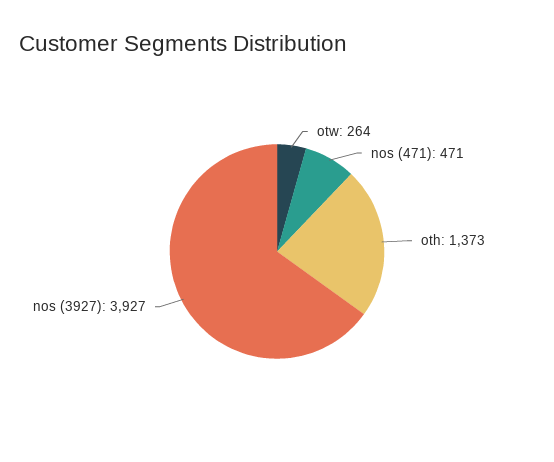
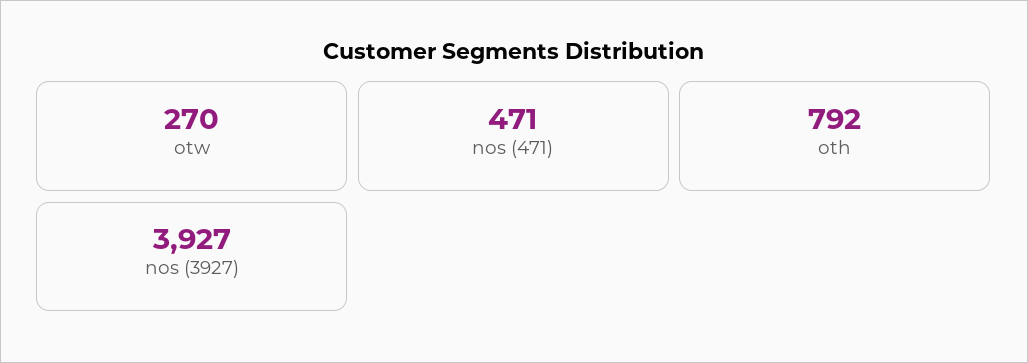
  {
-   "otw": 264,
+   "otw": 270,
    "nos (471)": 471,
-   "oth": 1373,
+   "oth": 792,
    "nos (3927)": 3927
  }

